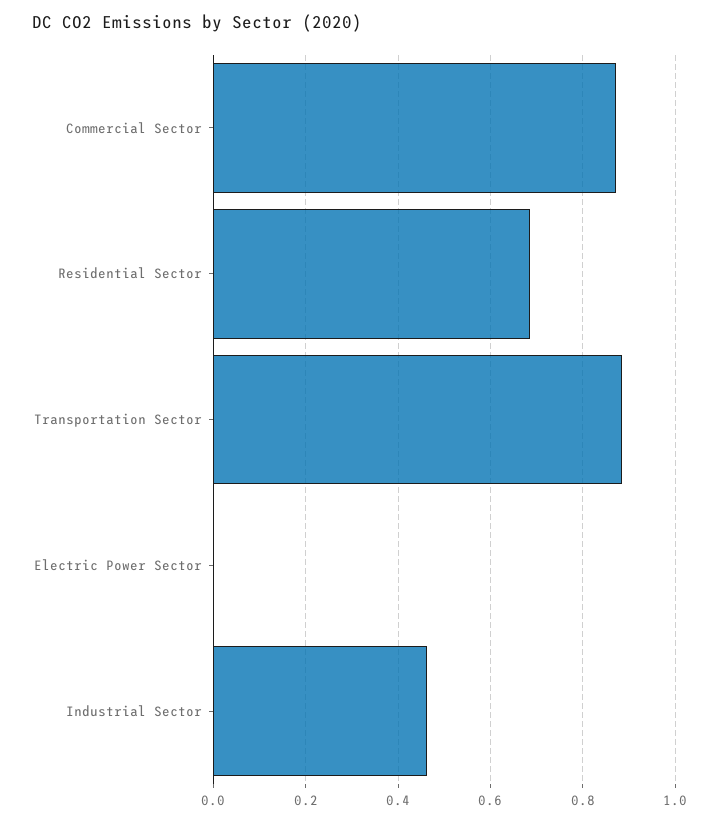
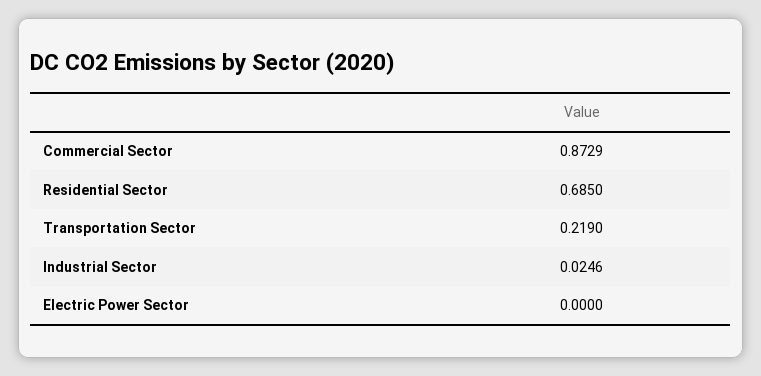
  {
    "Commercial Sector": 0.8729,
    "Residential Sector": 0.685,
-   "Transportation Sector": 0.88,
+   "Transportation Sector": 0.219,
    "Electric Power Sector": 0,
-   "Industrial Sector": 0.46
+   "Industrial Sector": 0.0246
  }

